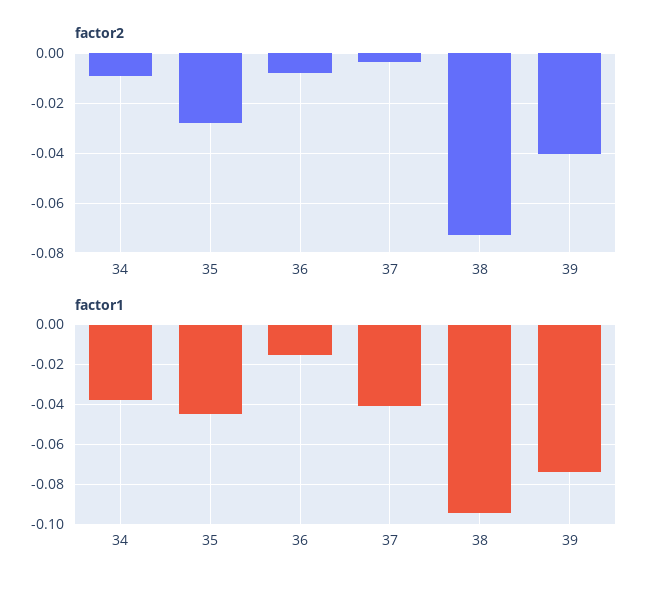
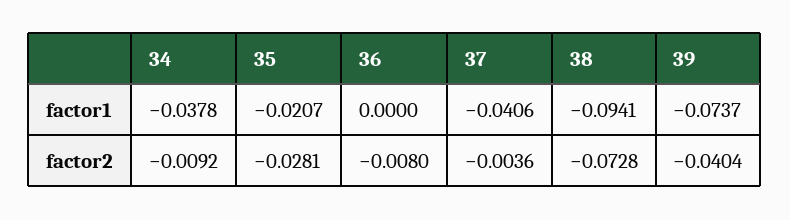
  {
    "factor2": {
      "34": -0.0092,
      "35": -0.0281,
      "36": -0.008,
      "37": -0.0036,
      "38": -0.0728,
      "39": -0.0404
    },
    "factor1": {
      "34": -0.0378,
-     "35": -0.045,
+     "35": -0.0207,
-     "36": -0.015,
+     "36": 0,
      "37": -0.0406,
      "38": -0.0941,
      "39": -0.0737
    }
  }

